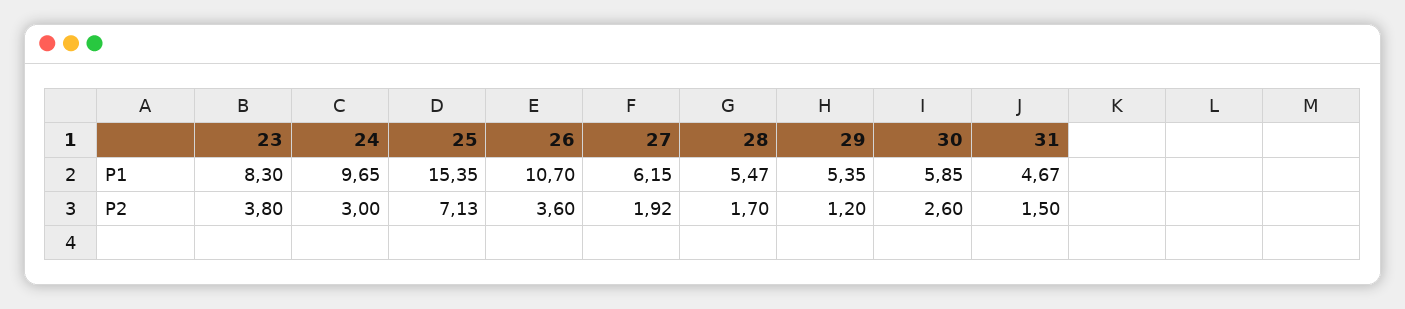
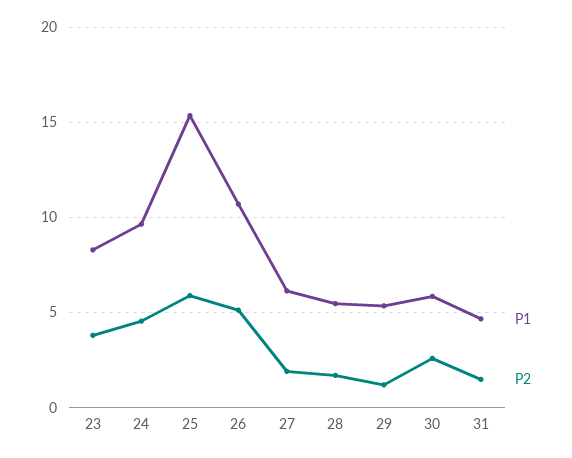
  {
    "P1": {
      "23": 8.3,
      "24": 9.65,
      "25": 15.35,
      "26": 10.7,
      "27": 6.15,
      "28": 5.47,
      "29": 5.35,
      "30": 5.85,
      "31": 4.67
    },
    "P2": {
      "23": 3.8,
-     "24": 3,
+     "24": 4.5,
-     "25": 7.13,
+     "25": 6,
-     "26": 3.6,
+     "26": 5,
      "27": 1.92,
      "28": 1.7,
      "29": 1.2,
      "30": 2.6,
      "31": 1.5
    }
  }

